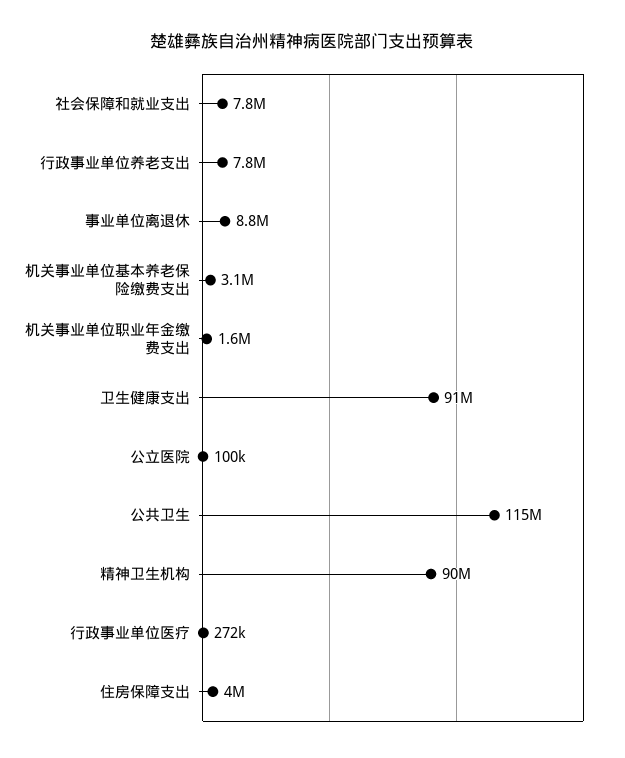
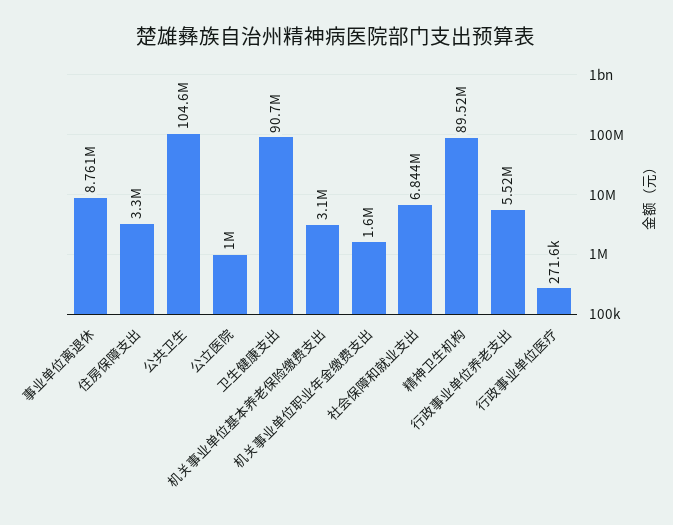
  {
-   "社会保障和就业支出": 7800000,
+   "社会保障和就业支出": 6844000,
-   "行政事业单位养老支出": 7800000,
+   "行政事业单位养老支出": 5520000,
    "事业单位离退休": 8761000,
    "机关事业单位基本养老保险缴费支出": 3100000,
    "机关事业单位职业年金缴费支出": 1600000,
    "卫生健康支出": 90700000,
-   "公立医院": 100000,
+   "公立医院": 1000000,
-   "公共卫生": 115000000,
+   "公共卫生": 104600000,
    "精神卫生机构": 89520000,
    "行政事业单位医疗": 271600,
-   "住房保障支出": 4000000
+   "住房保障支出": 3300000
  }

